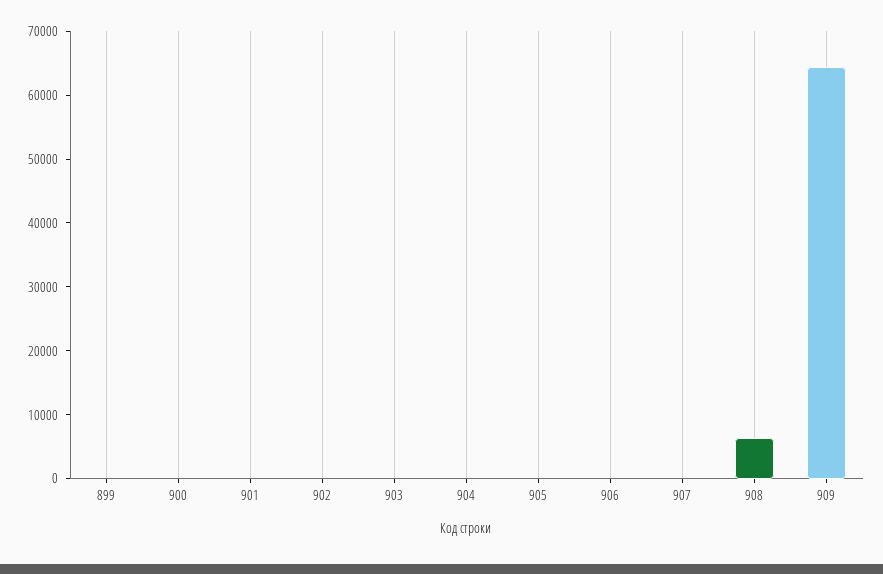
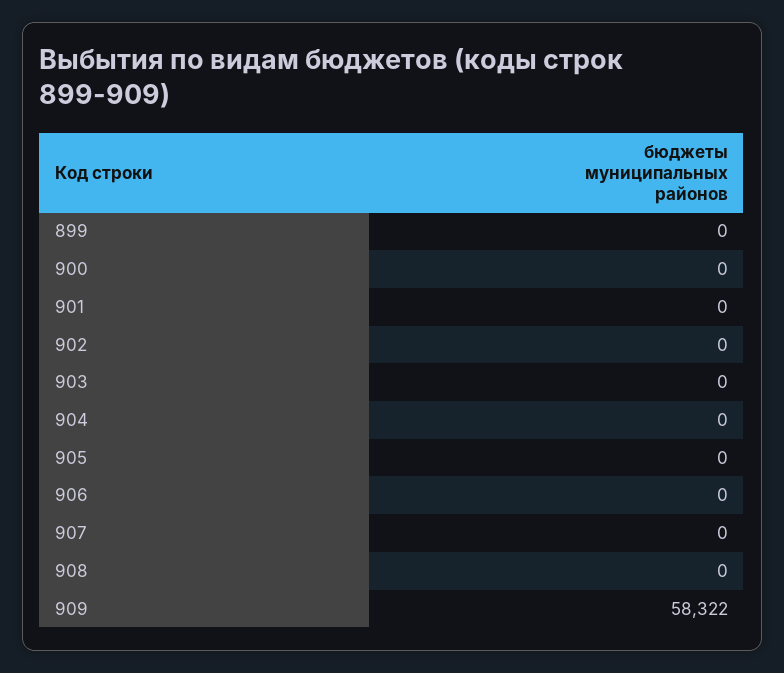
  {
    "899": 0,
    "900": 0,
    "901": 0,
    "902": 0,
    "903": 0,
    "904": 0,
    "905": 0,
    "906": 0,
    "907": 0,
-   "908": 6000,
+   "908": 0,
-   "909": 64000
+   "909": 58322
  }

